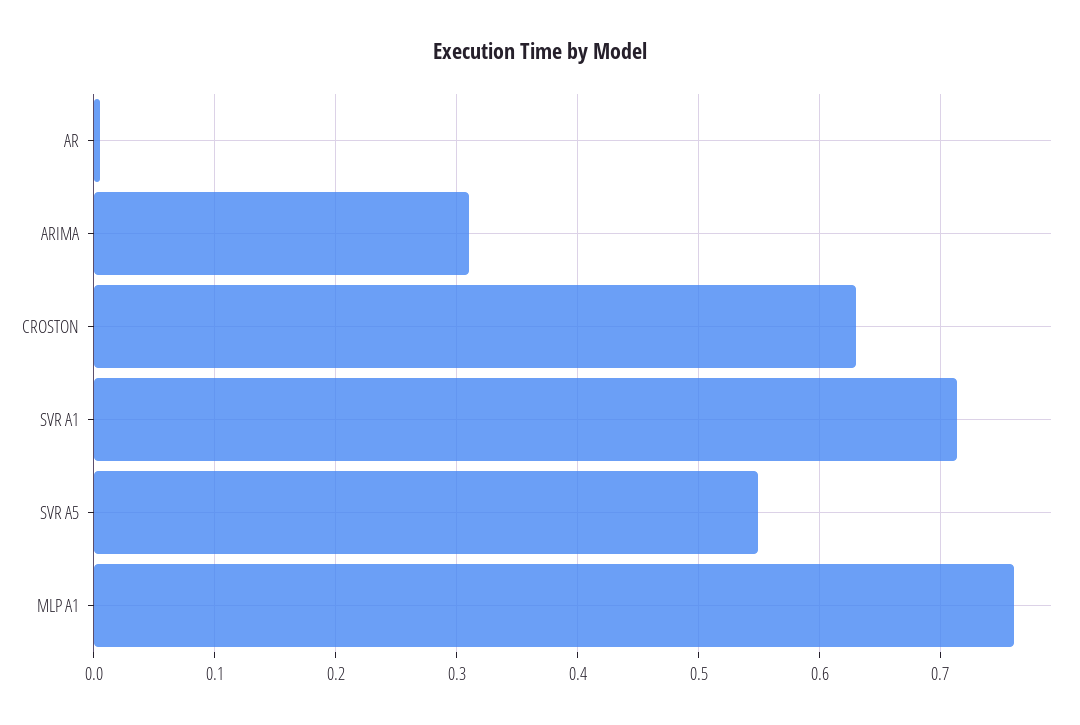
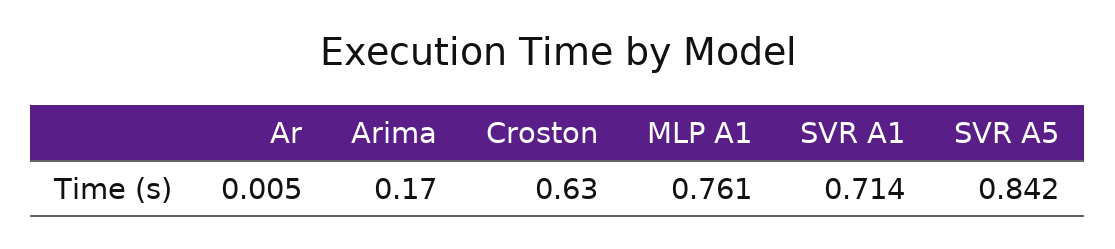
  {
    "AR": 0.005,
-   "ARIMA": 0.31,
+   "ARIMA": 0.17,
    "CROSTON": 0.63,
    "SVR A1": 0.714,
-   "SVR A5": 0.55,
+   "SVR A5": 0.842,
    "MLP A1": 0.761
  }

